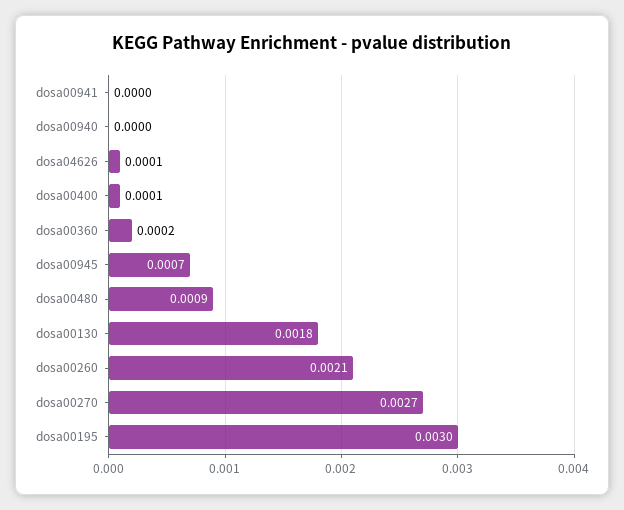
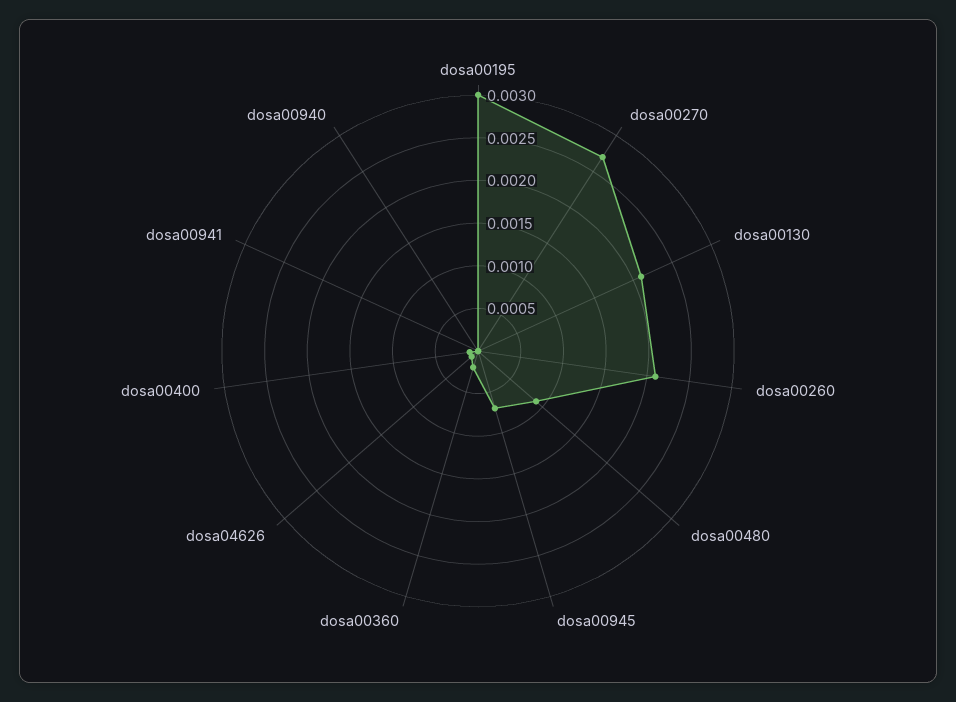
  {
    "dosa00941": 0,
    "dosa00940": 0,
    "dosa04626": 0.0001,
    "dosa00400": 0.0001,
    "dosa00360": 0.0002,
    "dosa00945": 0.0007,
    "dosa00480": 0.0009,
-   "dosa00130": 0.0018,
+   "dosa00130": 0.0021,
    "dosa00260": 0.0021,
    "dosa00270": 0.0027,
    "dosa00195": 0.003
  }

